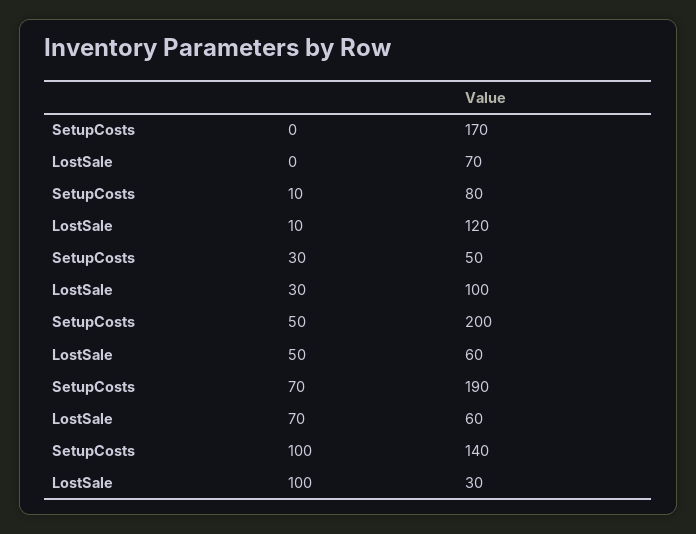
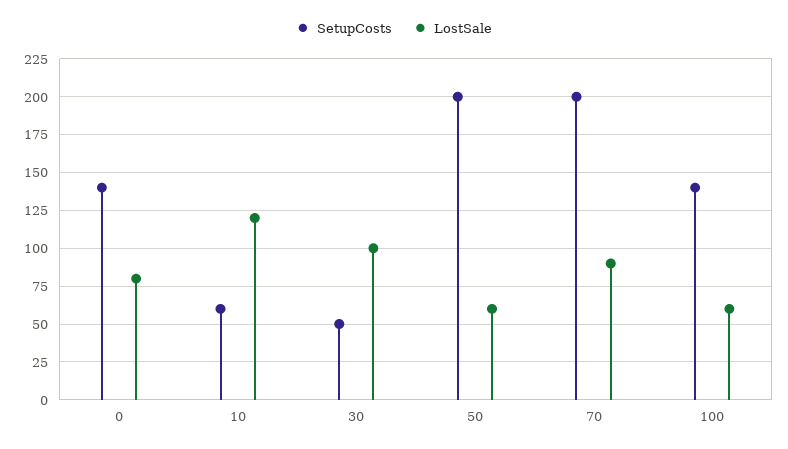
  {
    "SetupCosts": {
-     "0": 170,
+     "0": 140,
-     "10": 80,
+     "10": 60,
      "30": 50,
      "50": 200,
-     "70": 190,
+     "70": 200,
      "100": 140
    },
    "LostSale": {
-     "0": 70,
+     "0": 80,
      "10": 120,
      "30": 100,
      "50": 60,
-     "70": 60,
+     "70": 90,
-     "100": 30
+     "100": 60
    }
  }

